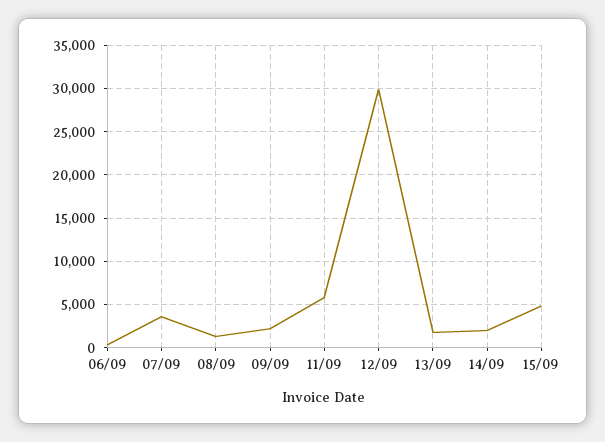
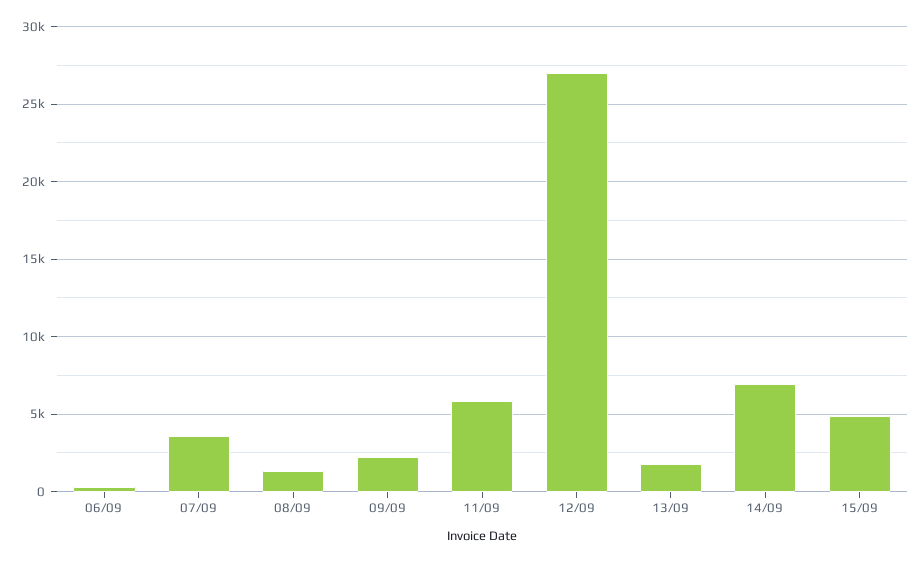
  {
    "06/09": 500,
    "07/09": 3500,
    "08/09": 1500,
    "09/09": 2000,
    "11/09": 6000,
-   "12/09": 30000,
+   "12/09": 27000,
    "13/09": 2000,
-   "14/09": 2000,
+   "14/09": 7000,
    "15/09": 5000
  }

